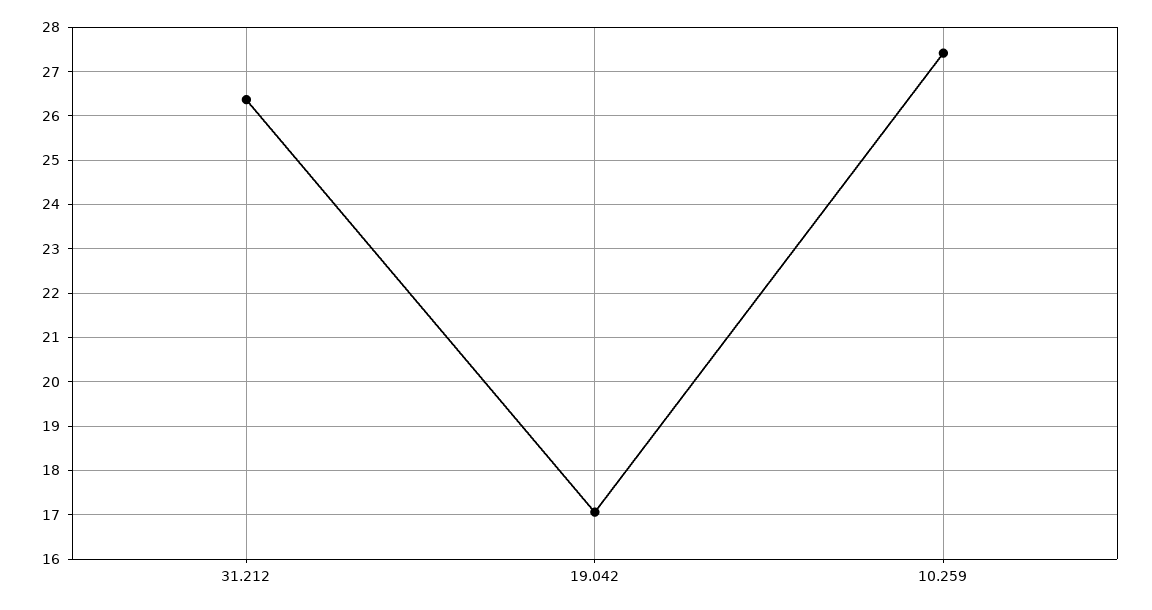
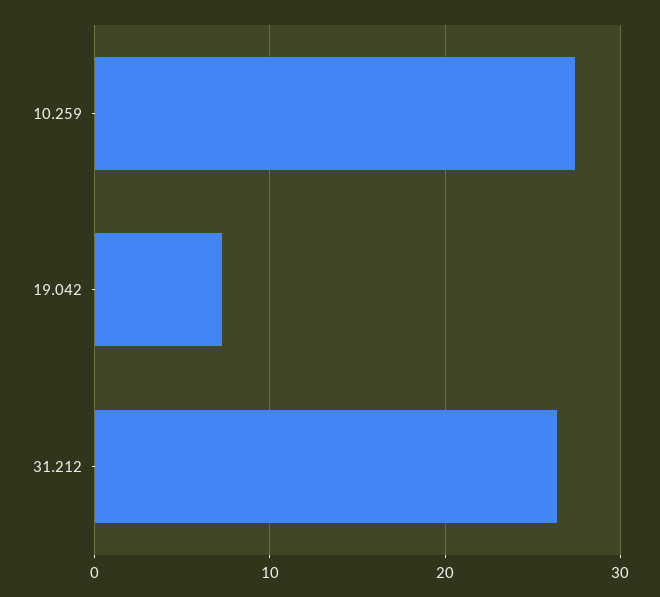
  {
    "31.212": 26.4,
-   "19.042": 17,
+   "19.042": 7,
    "10.259": 27.4
  }

